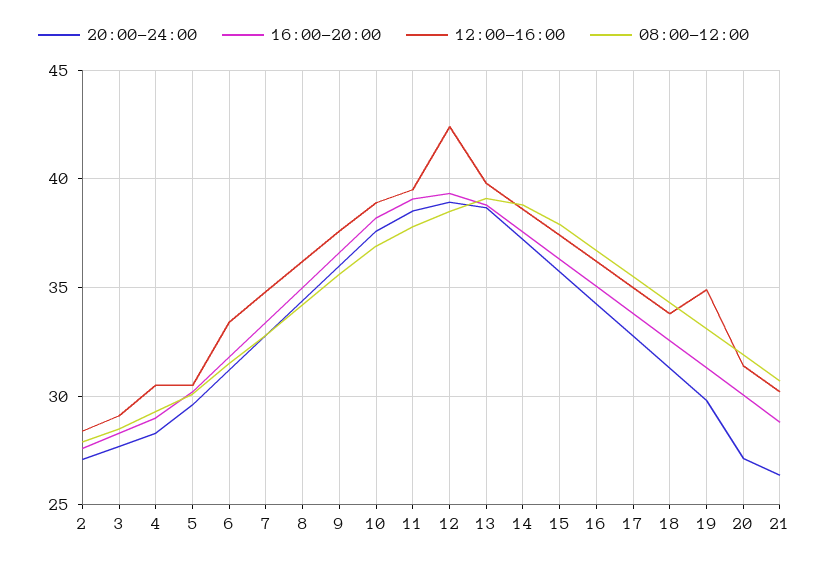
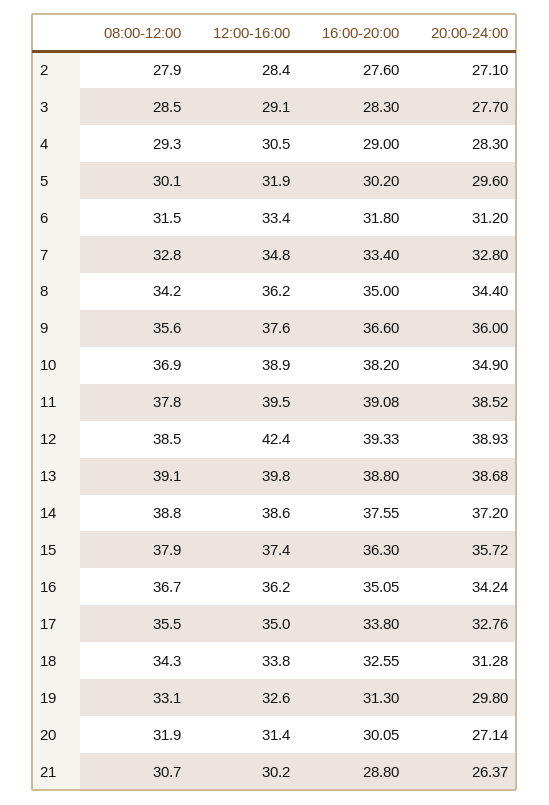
  {
    "20:00-24:00": {
      "2": 27.1,
      "3": 27.7,
      "4": 28.3,
      "5": 29.6,
      "6": 31.2,
      "7": 32.8,
      "8": 34.4,
      "9": 36,
-     "10": 37.5,
+     "10": 34.9,
      "11": 38.52,
      "12": 38.93,
      "13": 38.68,
      "14": 37.2,
      "15": 35.72,
      "16": 34.24,
      "17": 32.76,
      "18": 31.28,
      "19": 29.8,
      "20": 27.14,
      "21": 26.37
    },
    "16:00-20:00": {
      "2": 27.6,
      "3": 28.3,
      "4": 29,
      "5": 30.2,
      "6": 31.8,
      "7": 33.4,
      "8": 35,
      "9": 36.6,
      "10": 38.2,
      "11": 39.08,
      "12": 39.33,
      "13": 38.8,
      "14": 37.55,
      "15": 36.3,
      "16": 35.05,
      "17": 33.8,
      "18": 32.55,
      "19": 31.3,
      "20": 30.05,
      "21": 28.8
    },
    "12:00-16:00": {
      "2": 28.4,
      "3": 29.1,
      "4": 30.5,
-     "5": 30.5,
+     "5": 31.9,
      "6": 33.4,
      "7": 34.8,
      "8": 36.2,
      "9": 37.6,
      "10": 38.9,
      "11": 39.5,
      "12": 42.4,
      "13": 39.8,
      "14": 38.6,
      "15": 37.4,
      "16": 36.2,
      "17": 35,
      "18": 33.8,
-     "19": 35,
+     "19": 32.6,
      "20": 31.4,
      "21": 30.2
    },
    "08:00-12:00": {
      "2": 27.9,
      "3": 28.5,
      "4": 29.3,
      "5": 30.1,
      "6": 31.5,
      "7": 32.8,
      "8": 34.2,
      "9": 35.6,
      "10": 36.9,
      "11": 37.8,
      "12": 38.5,
      "13": 39.1,
      "14": 38.8,
      "15": 37.9,
      "16": 36.7,
      "17": 35.5,
      "18": 34.3,
      "19": 33.1,
      "20": 31.9,
      "21": 30.7
    }
  }

